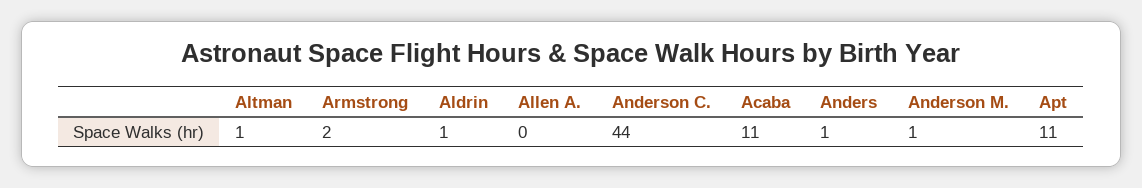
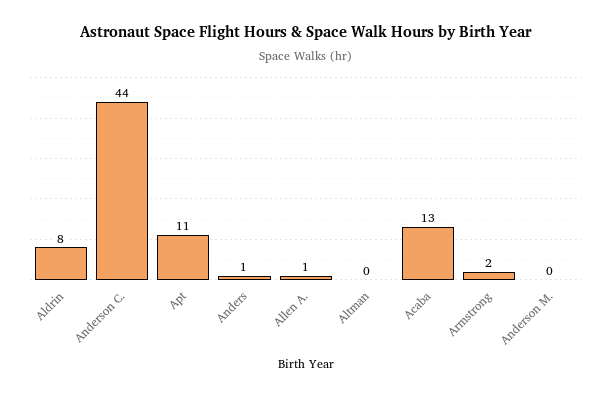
  {
-   "Altman": 1,
+   "Altman": 0,
    "Armstrong": 2,
-   "Aldrin": 1,
+   "Aldrin": 8,
-   "Allen A.": 0,
+   "Allen A.": 1,
    "Anderson C.": 44,
-   "Acaba": 11,
+   "Acaba": 13,
    "Anders": 1,
-   "Anderson M.": 1,
+   "Anderson M.": 0,
    "Apt": 11
  }

